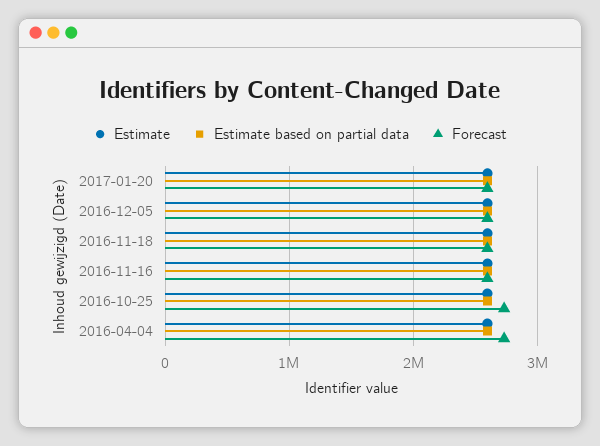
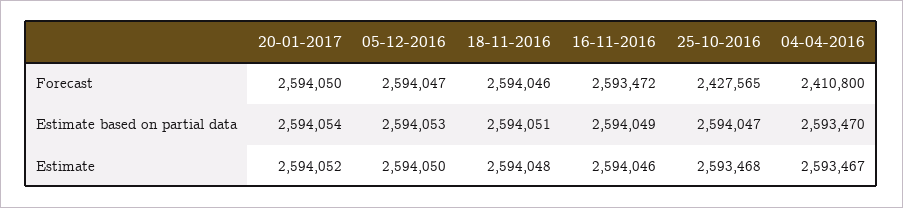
  {
    "Estimate": {
      "2017-01-20": 2594052,
      "2016-12-05": 2594050,
      "2016-11-18": 2594048,
      "2016-11-16": 2594046,
      "2016-10-25": 2593468,
      "2016-04-04": 2593467
    },
    "Estimate based on partial data": {
      "2017-01-20": 2594054,
      "2016-12-05": 2594053,
      "2016-11-18": 2594051,
      "2016-11-16": 2594049,
      "2016-10-25": 2594047,
      "2016-04-04": 2593470
    },
    "Forecast": {
      "2017-01-20": 2594050,
      "2016-12-05": 2594047,
      "2016-11-18": 2594046,
      "2016-11-16": 2593472,
-     "2016-10-25": 2700000,
+     "2016-10-25": 2427565,
-     "2016-04-04": 2700000
+     "2016-04-04": 2410800
    }
  }

